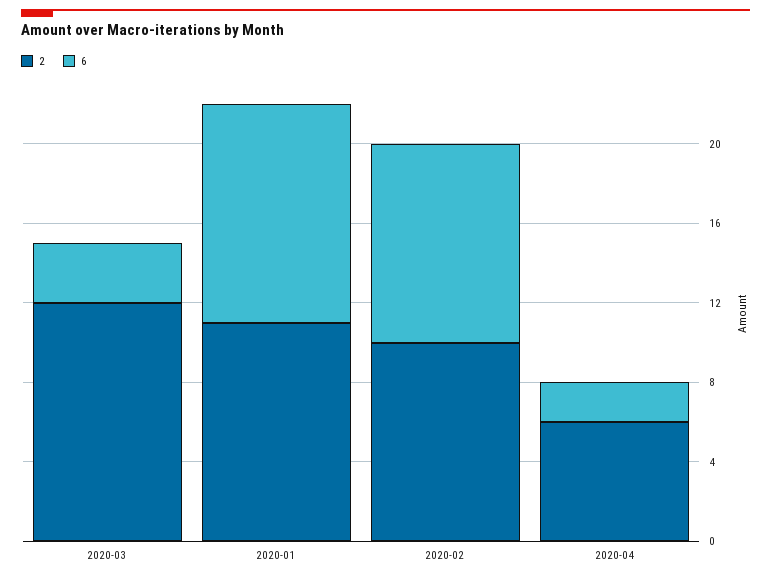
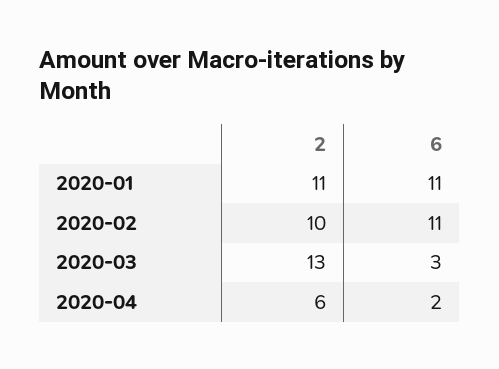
  {
    "2": {
-     "2020-03": 12,
+     "2020-03": 13,
      "2020-01": 11,
      "2020-02": 10,
      "2020-04": 6
    },
    "6": {
      "2020-03": 3,
      "2020-01": 11,
-     "2020-02": 10,
+     "2020-02": 11,
      "2020-04": 2
    }
  }

